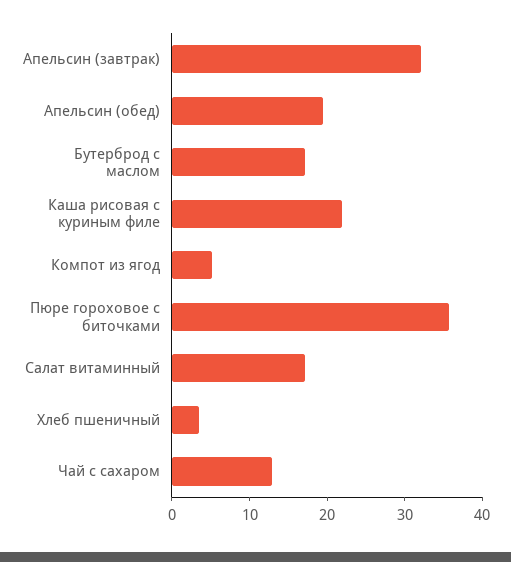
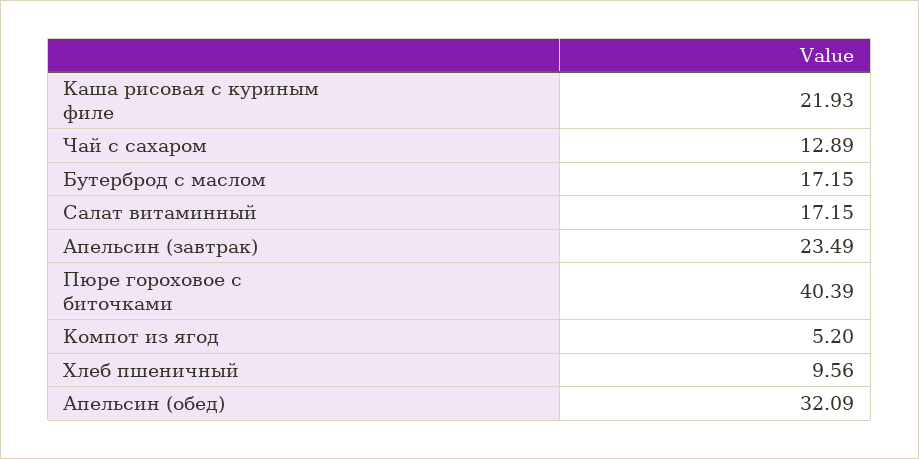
  {
-   "Апельсин (завтрак)": 32,
+   "Апельсин (завтрак)": 23.49,
-   "Апельсин (обед)": 20,
+   "Апельсин (обед)": 32.09,
    "Бутерброд с маслом": 17.15,
    "Каша рисовая с куриным филе": 21.93,
    "Компот из ягод": 5.2,
-   "Пюре гороховое с биточками": 36,
+   "Пюре гороховое с биточками": 40.39,
    "Салат витаминный": 17.15,
-   "Хлеб пшеничный": 4,
+   "Хлеб пшеничный": 9.56,
    "Чай с сахаром": 12.89
  }

